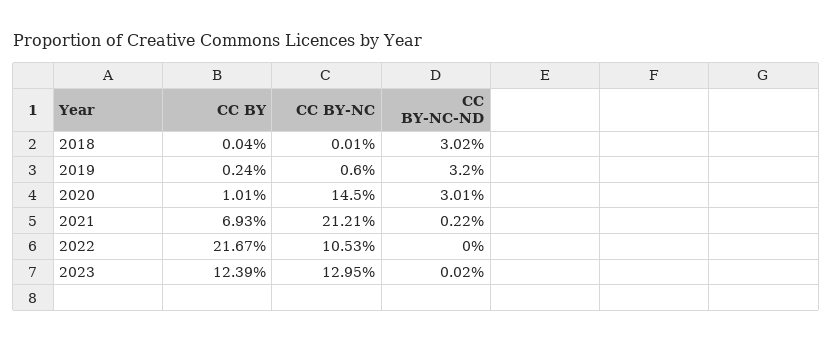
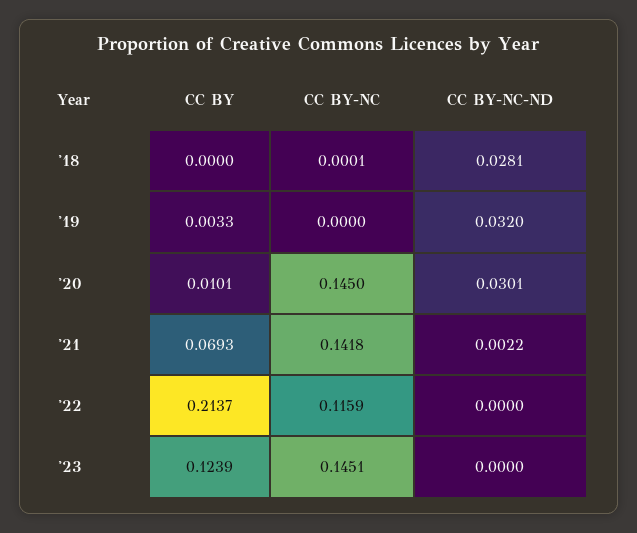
  {
    "CC BY": {
-     "2018": 0.0004,
+     "2018": 0,
-     "2019": 0.0024,
+     "2019": 0.0033,
      "2020": 0.0101,
      "2021": 0.0693,
-     "2022": 0.2167,
+     "2022": 0.2137,
      "2023": 0.1239
    },
    "CC BY-NC": {
      "2018": 0.0001,
-     "2019": 0.006,
+     "2019": 0,
      "2020": 0.145,
-     "2021": 0.2121,
+     "2021": 0.1418,
-     "2022": 0.1053,
+     "2022": 0.1159,
-     "2023": 0.1295
+     "2023": 0.1451
    },
    "CC BY-NC-ND": {
-     "2018": 0.0302,
+     "2018": 0.0281,
      "2019": 0.032,
      "2020": 0.0301,
      "2021": 0.0022,
      "2022": 0,
-     "2023": 0.0002
+     "2023": 0
    }
  }

